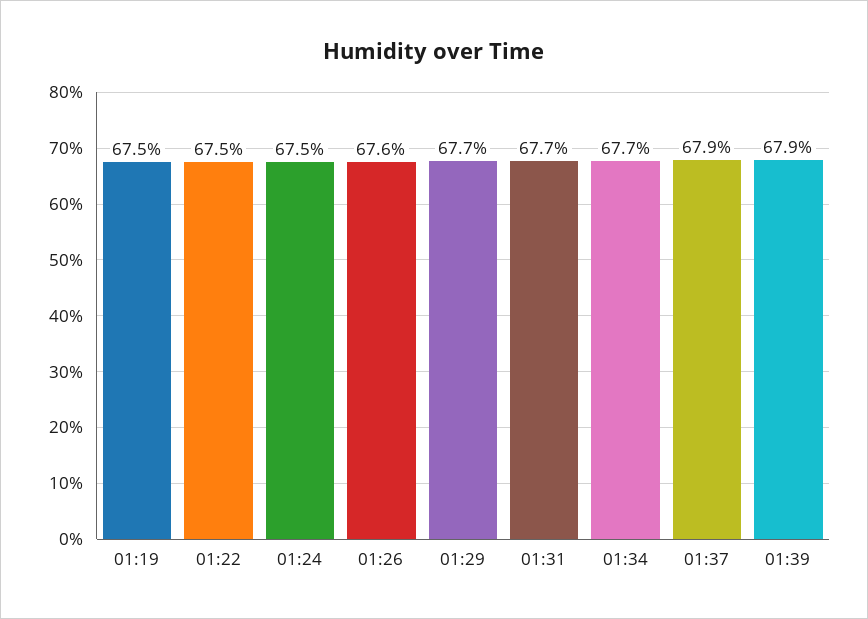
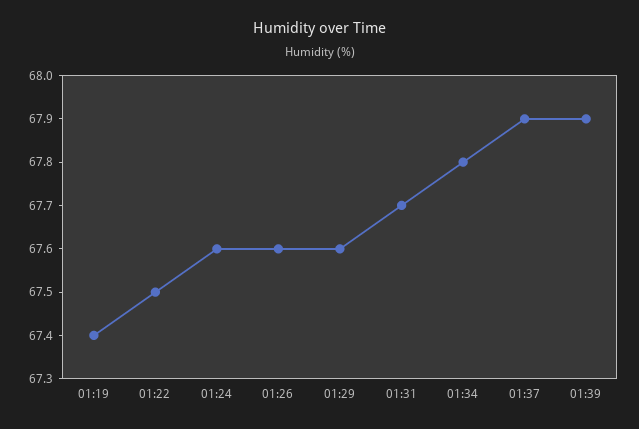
  {
-   "01:19": 67.5,
+   "01:19": 67.4,
    "01:22": 67.5,
-   "01:24": 67.5,
+   "01:24": 67.6,
    "01:26": 67.6,
-   "01:29": 67.7,
+   "01:29": 67.6,
    "01:31": 67.7,
-   "01:34": 67.7,
+   "01:34": 67.8,
    "01:37": 67.9,
    "01:39": 67.9
  }

